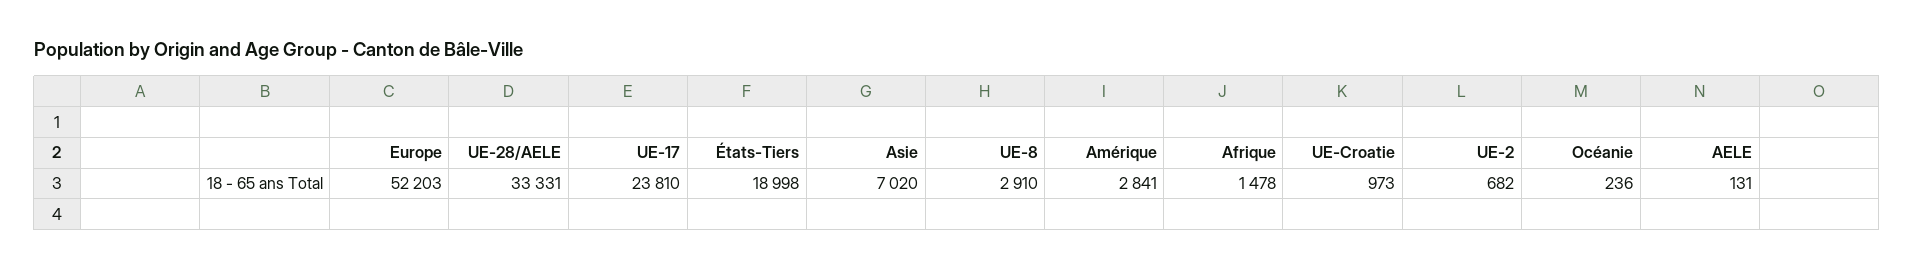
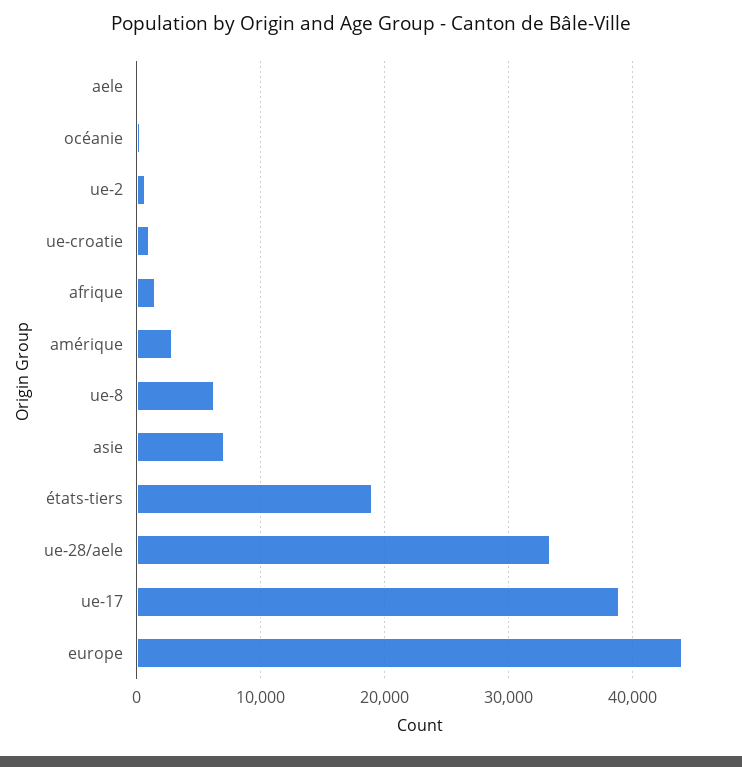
  {
-   "Europe": 52203,
+   "Europe": 44000,
    "UE-28/AELE": 33331,
-   "UE-17": 23810,
+   "UE-17": 39000,
    "États-Tiers": 18998,
    "Asie": 7020,
-   "UE-8": 2910,
+   "UE-8": 6000,
    "Amérique": 2841,
    "Afrique": 1478,
    "UE-Croatie": 973,
    "UE-2": 682,
    "Océanie": 236,
    "AELE": 131
  }

